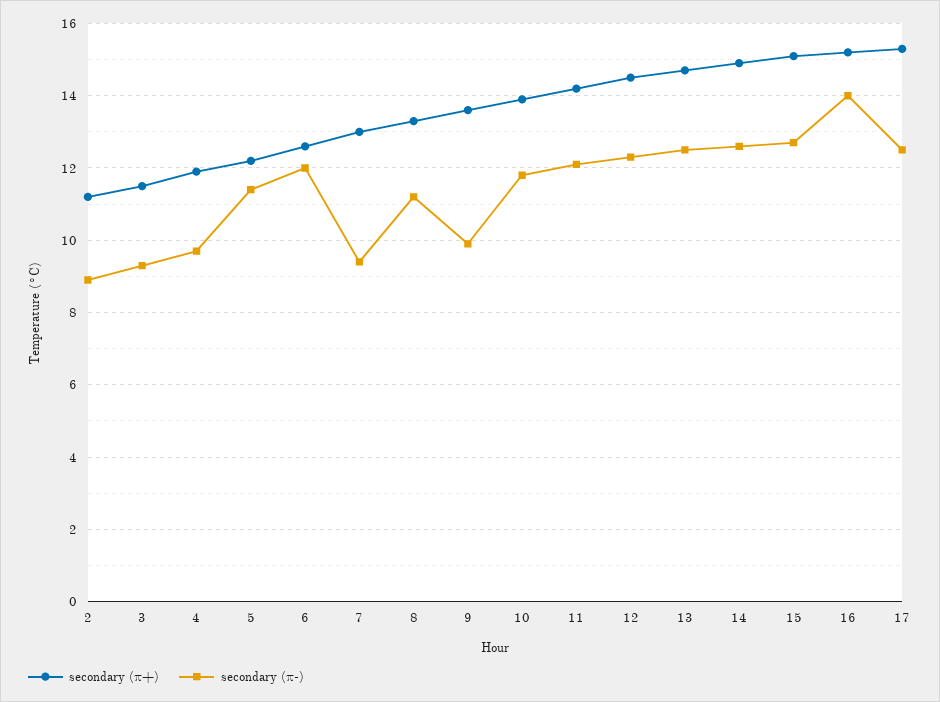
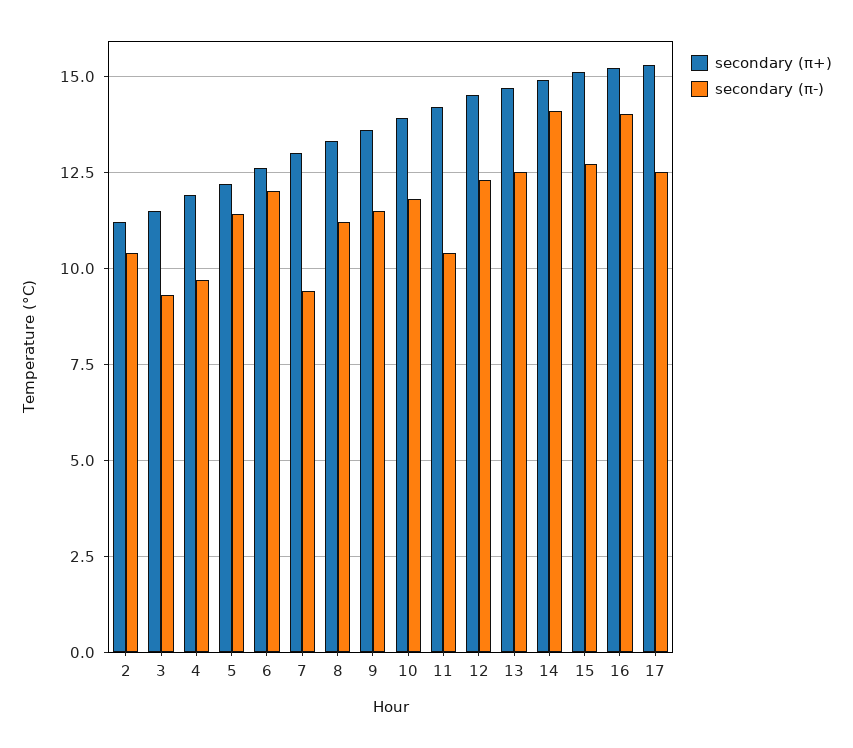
  {
    "secondary (π+)": {
      "2": 11,
      "3": 11.5,
      "4": 12,
      "5": 12,
      "6": 12.5,
      "7": 13,
      "8": 13.5,
      "9": 13.5,
      "10": 14,
      "11": 14,
      "12": 14.5,
      "13": 14.5,
      "14": 15,
      "15": 15,
      "16": 15,
      "17": 15.5
    },
    "secondary (π-)": {
-     "2": 9,
+     "2": 10.5,
      "3": 9.5,
      "4": 9.5,
      "5": 11.5,
      "6": 12,
      "7": 9.5,
      "8": 11,
-     "9": 10,
+     "9": 11.5,
      "10": 12,
-     "11": 12,
+     "11": 10.5,
      "12": 12.5,
      "13": 12.5,
-     "14": 12.5,
+     "14": 14,
      "15": 12.5,
      "16": 14,
      "17": 12.5
    }
  }

